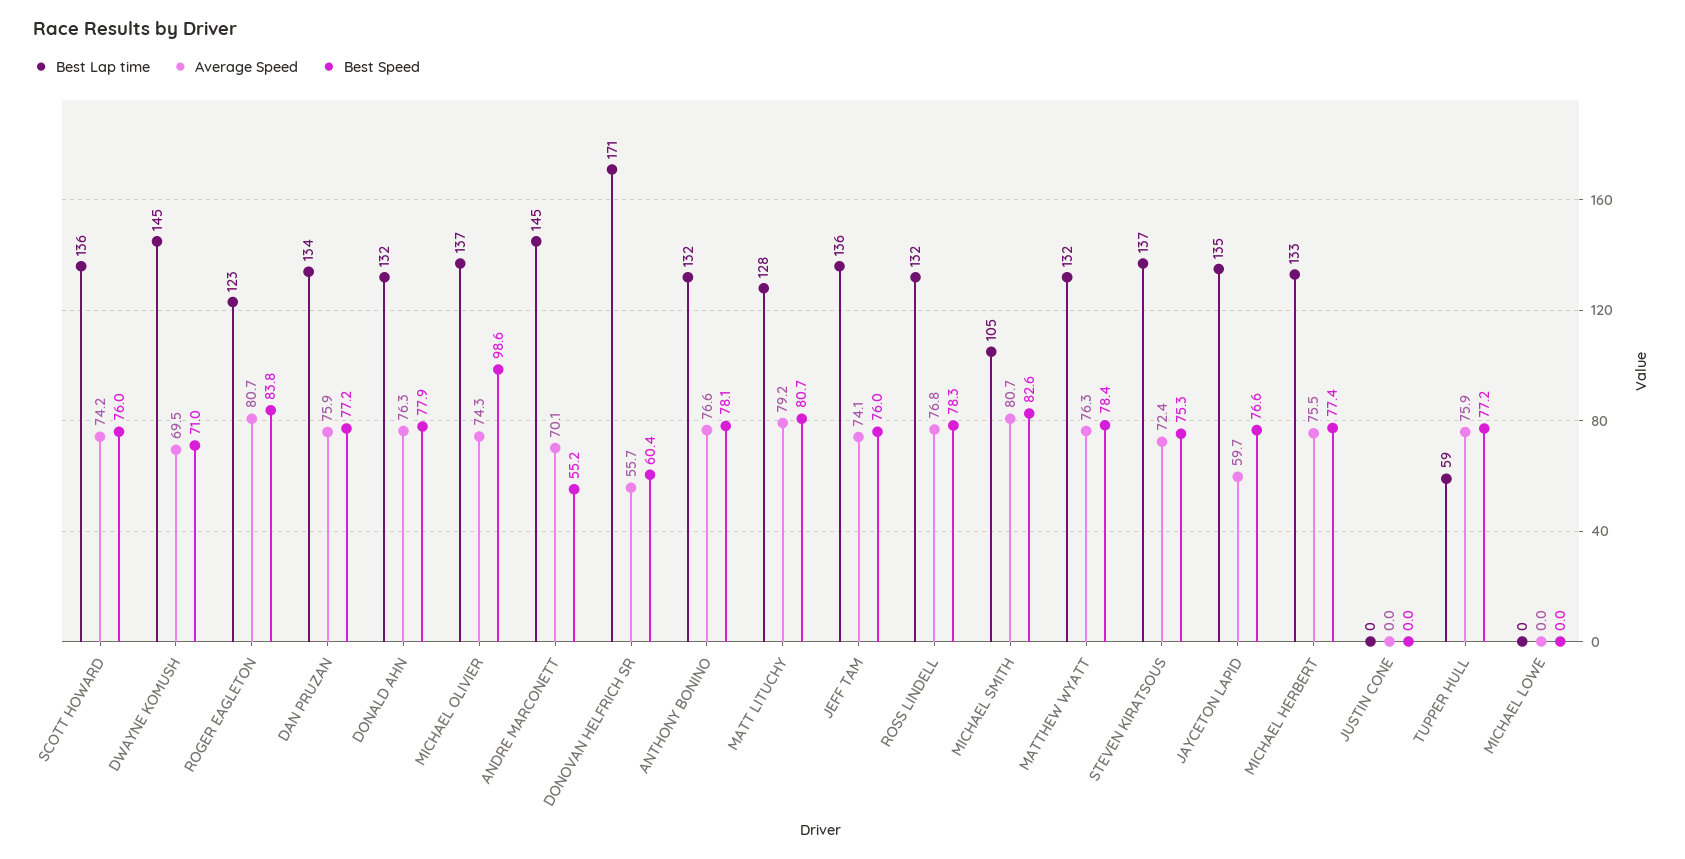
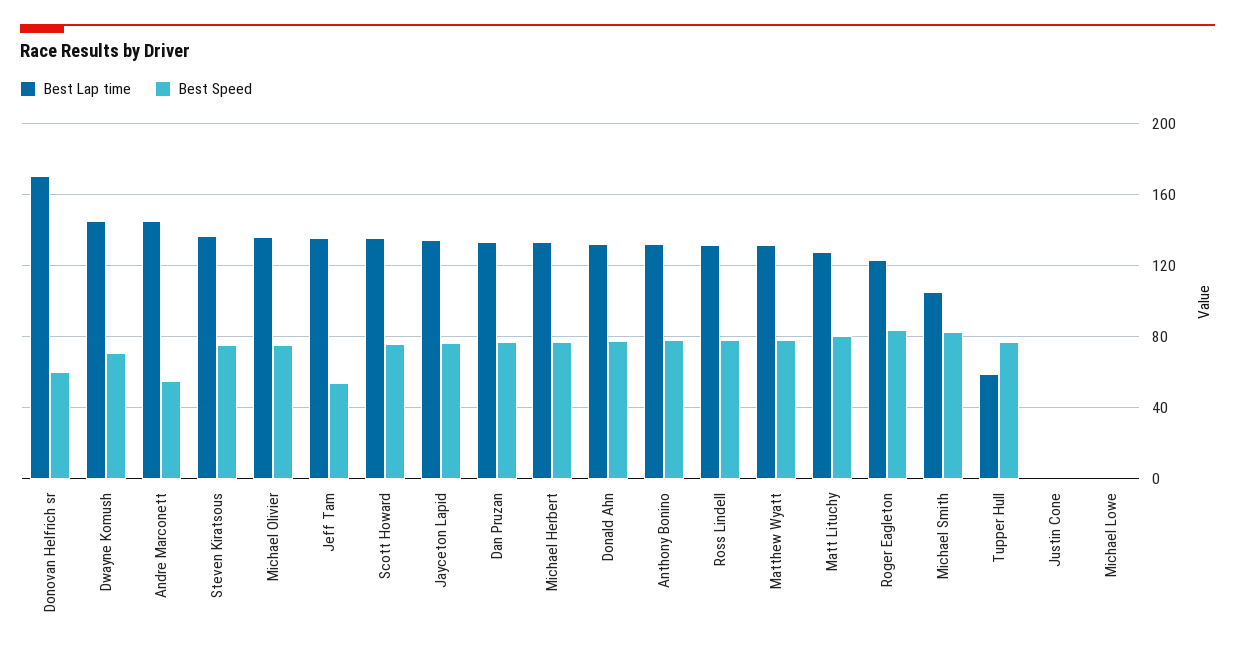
  {
    "Best Lap time": {
      "SCOTT HOWARD": 136,
      "DWAYNE KOMUSH": 145,
      "ROGER EAGLETON": 123,
      "DAN PRUZAN": 134,
      "DONALD AHN": 132,
      "MICHAEL OLIVIER": 137,
      "ANDRE MARCONETT": 145,
      "DONOVAN HELFRICH SR": 171,
      "ANTHONY BONINO": 132,
      "MATT LITUCHY": 128,
      "JEFF TAM": 136,
      "ROSS LINDELL": 132,
      "MICHAEL SMITH": 105,
      "MATTHEW WYATT": 132,
      "STEVEN KIRATSOUS": 137,
      "JAYCETON LAPID": 135,
      "MICHAEL HERBERT": 133,
      "JUSTIN CONE": 0,
      "TUPPER HULL": 59,
      "MICHAEL LOWE": 0
    },
-   "Average Speed": {
-     "SCOTT HOWARD": 74.2,
-     "DWAYNE KOMUSH": 69.5,
-     "ROGER EAGLETON": 80.7,
-     "DAN PRUZAN": 75.9,
-     "DONALD AHN": 76.3,
-     "MICHAEL OLIVIER": 74.3,
-     "ANDRE MARCONETT": 70.1,
-     "DONOVAN HELFRICH SR": 55.7,
-     "ANTHONY BONINO": 76.6,
-     "MATT LITUCHY": 79.2,
-     "JEFF TAM": 74.1,
-     "ROSS LINDELL": 76.8,
-     "MICHAEL SMITH": 80.7,
-     "MATTHEW WYATT": 76.3,
-     "STEVEN KIRATSOUS": 72.4,
-     "JAYCETON LAPID": 59.7,
-     "MICHAEL HERBERT": 75.5,
-     "JUSTIN CONE": 0,
-     "TUPPER HULL": 75.9,
-     "MICHAEL LOWE": 0
-   },
    "Best Speed": {
      "SCOTT HOWARD": 76,
      "DWAYNE KOMUSH": 71,
      "ROGER EAGLETON": 83.8,
      "DAN PRUZAN": 77.2,
      "DONALD AHN": 77.9,
-     "MICHAEL OLIVIER": 98.6,
+     "MICHAEL OLIVIER": 75,
      "ANDRE MARCONETT": 55.2,
      "DONOVAN HELFRICH SR": 60.4,
      "ANTHONY BONINO": 78.1,
      "MATT LITUCHY": 80.7,
-     "JEFF TAM": 76,
+     "JEFF TAM": 55,
      "ROSS LINDELL": 78.3,
      "MICHAEL SMITH": 82.6,
      "MATTHEW WYATT": 78.4,
      "STEVEN KIRATSOUS": 75.3,
      "JAYCETON LAPID": 76.6,
      "MICHAEL HERBERT": 77.4,
      "JUSTIN CONE": 0,
      "TUPPER HULL": 77.2,
      "MICHAEL LOWE": 0
    }
  }

